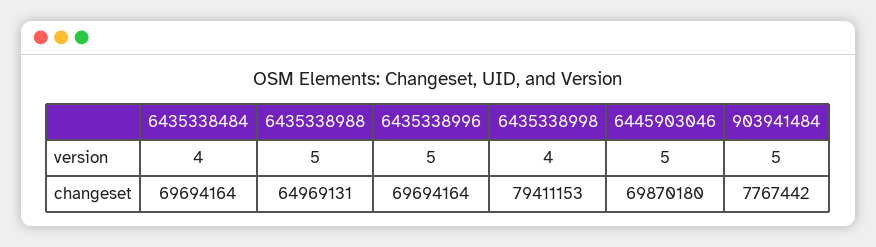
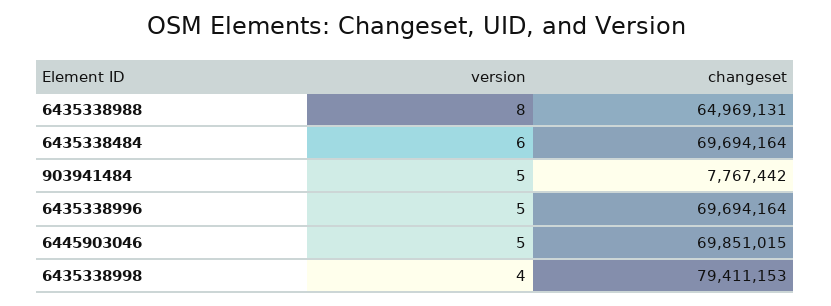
  {
    "6435338484": {
-     "version": 4,
+     "version": 6,
      "changeset": 69694164
    },
    "6435338988": {
-     "version": 5,
+     "version": 8,
      "changeset": 64969131
    },
    "6435338996": {
      "version": 5,
      "changeset": 69694164
    },
    "6435338998": {
      "version": 4,
      "changeset": 79411153
    },
    "6445903046": {
      "version": 5,
-     "changeset": 69870180
+     "changeset": 69851015
    },
    "903941484": {
      "version": 5,
      "changeset": 7767442
    }
  }

